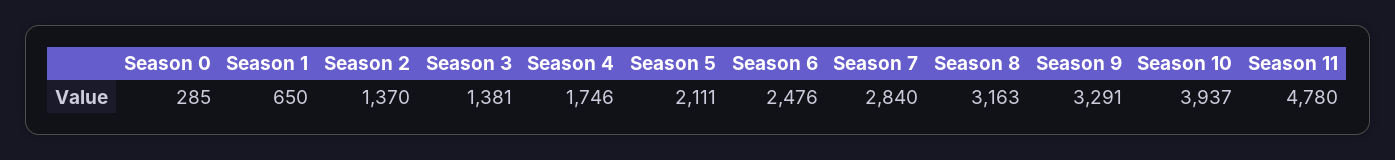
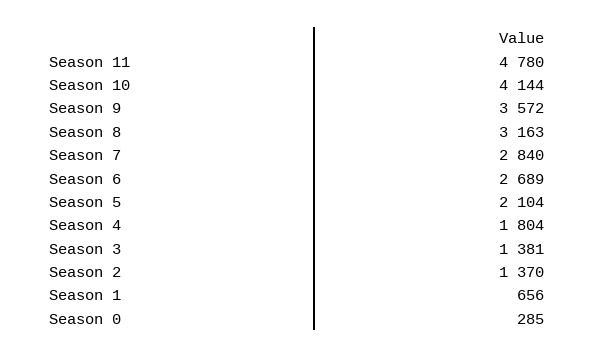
  {
    "Season 0": 285,
-   "Season 1": 650,
+   "Season 1": 656,
    "Season 2": 1370,
    "Season 3": 1381,
-   "Season 4": 1746,
+   "Season 4": 1804,
-   "Season 5": 2111,
+   "Season 5": 2104,
-   "Season 6": 2476,
+   "Season 6": 2689,
    "Season 7": 2840,
    "Season 8": 3163,
-   "Season 9": 3291,
+   "Season 9": 3572,
-   "Season 10": 3937,
+   "Season 10": 4144,
    "Season 11": 4780
  }

